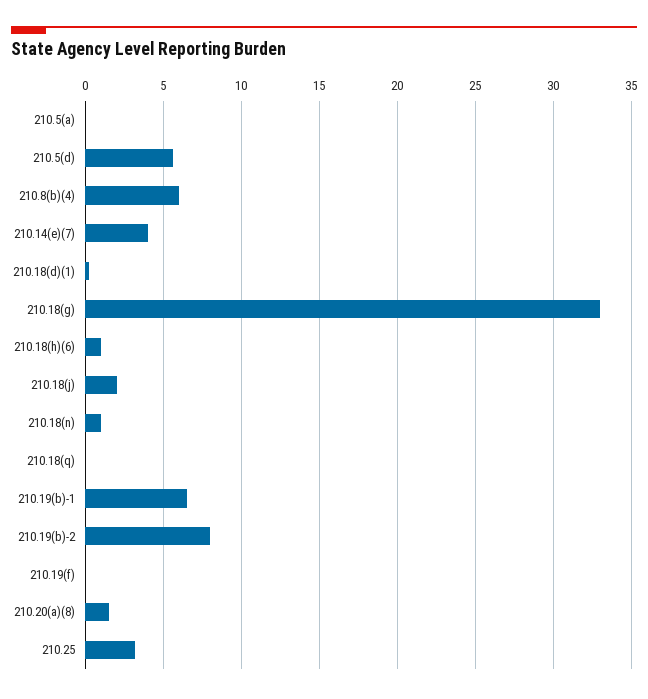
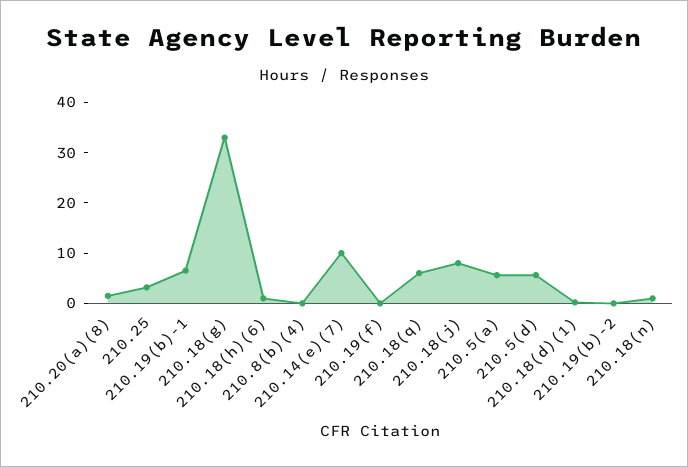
  {
-   "210.5(a)": 0,
+   "210.5(a)": 6,
    "210.5(d)": 5.5,
-   "210.8(b)(4)": 6,
+   "210.8(b)(4)": 0,
-   "210.14(e)(7)": 4,
+   "210.14(e)(7)": 10,
    "210.18(d)(1)": 0,
    "210.18(g)": 33,
    "210.18(h)(6)": 1,
-   "210.18(j)": 2,
+   "210.18(j)": 8,
    "210.18(n)": 1,
-   "210.18(q)": 0,
+   "210.18(q)": 6,
    "210.19(b)-1": 6.5,
-   "210.19(b)-2": 8,
+   "210.19(b)-2": 0,
    "210.19(f)": 0,
    "210.20(a)(8)": 1.5,
    "210.25": 3
  }

